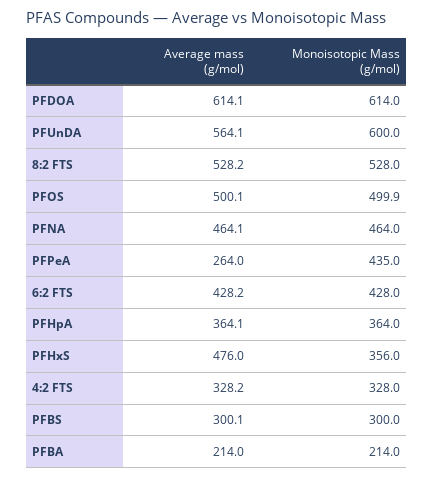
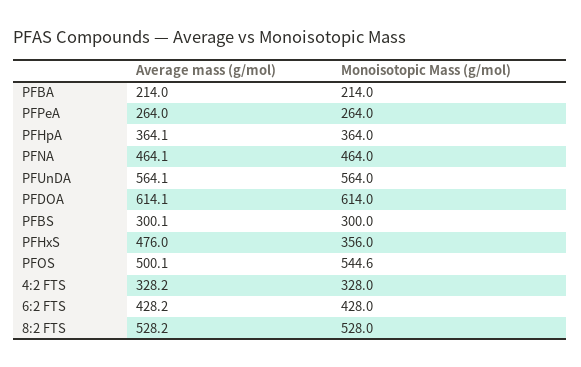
  {
    "Average mass (g/mol)": {
      "PFDOA": 614.1,
      "PFUnDA": 564.1,
      "8:2 FTS": 528.2,
      "PFOS": 500.1,
      "PFNA": 464.1,
      "PFPeA": 264,
      "6:2 FTS": 428.2,
      "PFHpA": 364.1,
      "PFHxS": 476,
      "4:2 FTS": 328.2,
      "PFBS": 300.1,
      "PFBA": 214
    },
    "Monoisotopic Mass (g/mol)": {
      "PFDOA": 614,
-     "PFUnDA": 600,
+     "PFUnDA": 564,
      "8:2 FTS": 528,
-     "PFOS": 499.9,
+     "PFOS": 544.6,
      "PFNA": 464,
-     "PFPeA": 435,
+     "PFPeA": 264,
      "6:2 FTS": 428,
      "PFHpA": 364,
      "PFHxS": 356,
      "4:2 FTS": 328,
      "PFBS": 300,
      "PFBA": 214
    }
  }

